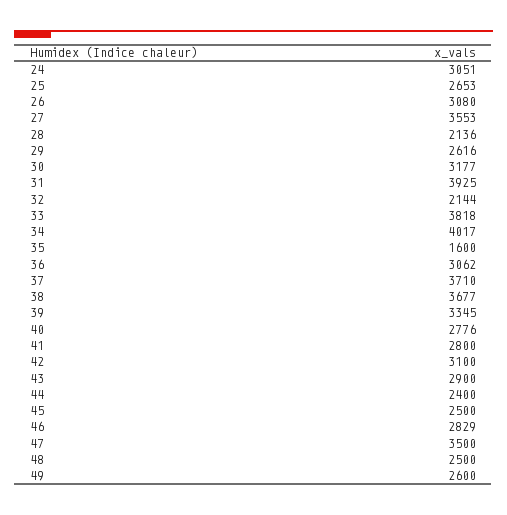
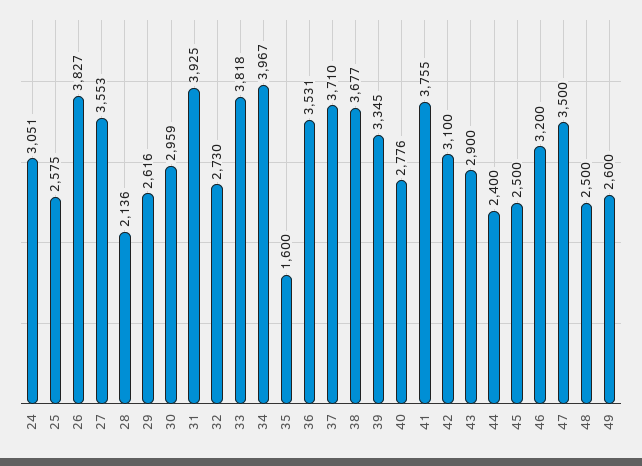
  {
    "24": 3051,
-   "25": 2653,
+   "25": 2575,
-   "26": 3080,
+   "26": 3827,
    "27": 3553,
    "28": 2136,
    "29": 2616,
-   "30": 3177,
+   "30": 2959,
    "31": 3925,
-   "32": 2144,
+   "32": 2730,
    "33": 3818,
-   "34": 4017,
+   "34": 3967,
    "35": 1600,
-   "36": 3062,
+   "36": 3531,
    "37": 3710,
    "38": 3677,
    "39": 3345,
    "40": 2776,
-   "41": 2800,
+   "41": 3755,
    "42": 3100,
    "43": 2900,
    "44": 2400,
    "45": 2500,
-   "46": 2829,
+   "46": 3200,
    "47": 3500,
    "48": 2500,
    "49": 2600
  }

